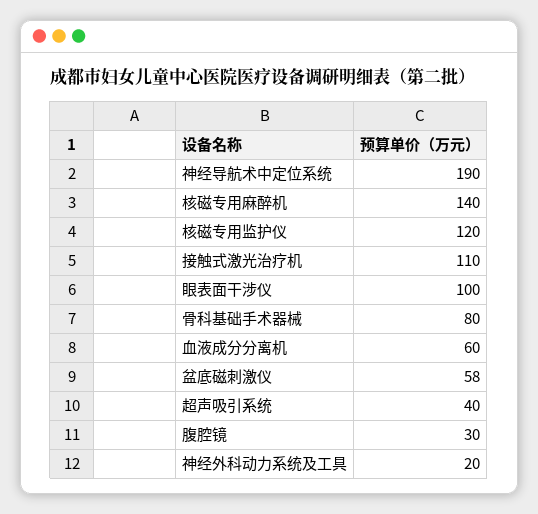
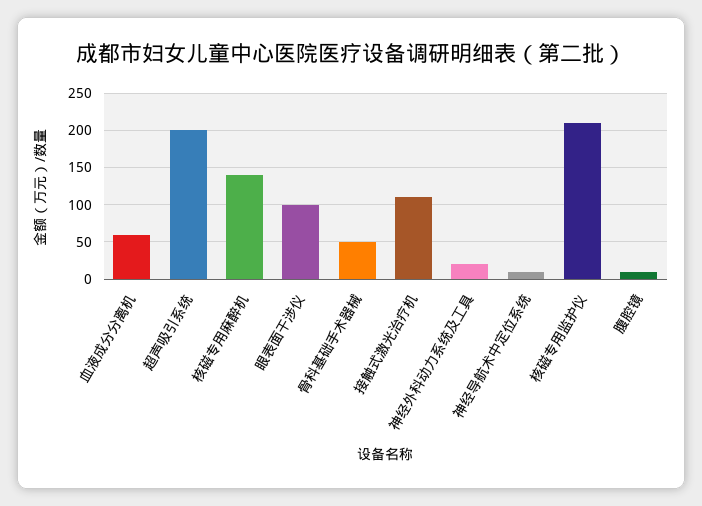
  {
-   "神经导航术中定位系统": 190,
+   "神经导航术中定位系统": 10,
    "核磁专用麻醉机": 140,
-   "核磁专用监护仪": 120,
+   "核磁专用监护仪": 210,
    "接触式激光治疗机": 110,
    "眼表面干涉仪": 100,
-   "骨科基础手术器械": 80,
+   "骨科基础手术器械": 50,
    "血液成分分离机": 60,
-   "盆底磁刺激仪": 58,
-   "超声吸引系统": 40,
+   "超声吸引系统": 200,
-   "腹腔镜": 30,
+   "腹腔镜": 10,
    "神经外科动力系统及工具": 20
  }

